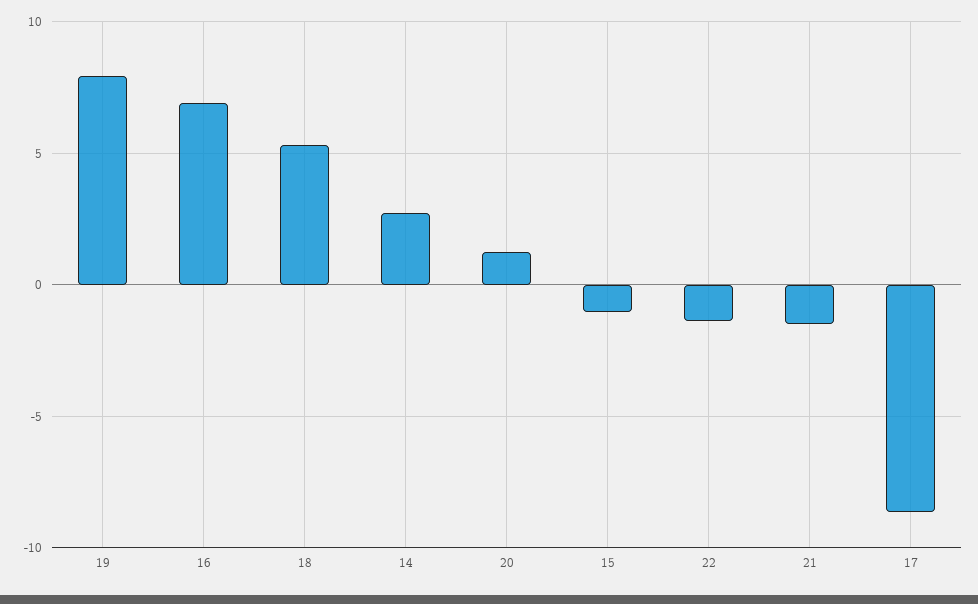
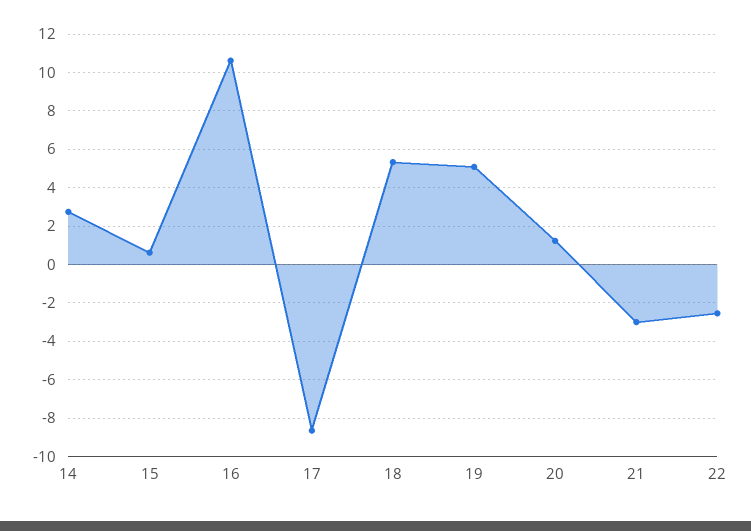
  {
-   "19": 8,
+   "19": 5,
-   "16": 7,
+   "16": 10.5,
    "18": 5.5,
    "14": 2.5,
    "20": 1,
-   "15": -1,
+   "15": 0.5,
-   "22": -1.5,
+   "22": -2.5,
-   "21": -1.5,
+   "21": -3,
    "17": -8.5
  }

